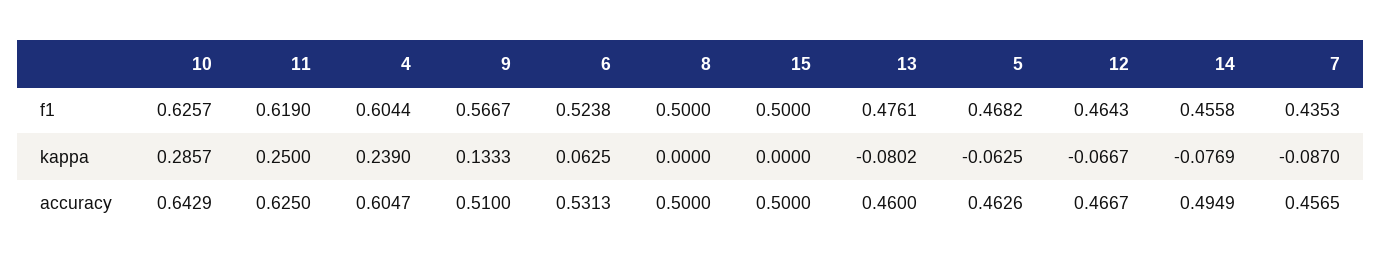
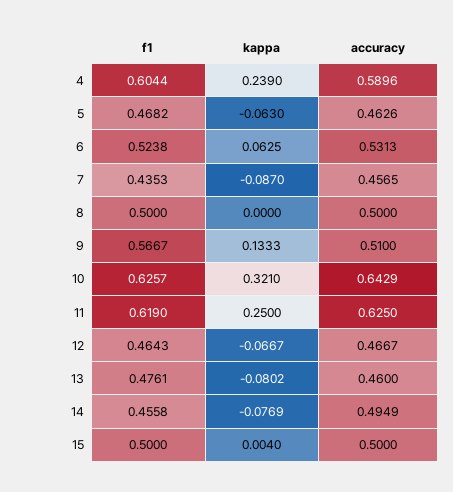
  {
    "10": {
      "f1": 0.6257,
-     "kappa": 0.2857,
+     "kappa": 0.321,
      "accuracy": 0.6429
    },
    "11": {
      "f1": 0.619,
      "kappa": 0.25,
      "accuracy": 0.625
    },
    "4": {
      "f1": 0.6044,
      "kappa": 0.239,
-     "accuracy": 0.6047
+     "accuracy": 0.5896
    },
    "9": {
      "f1": 0.5667,
      "kappa": 0.1333,
      "accuracy": 0.51
    },
    "6": {
      "f1": 0.5238,
      "kappa": 0.0625,
      "accuracy": 0.5313
    },
    "8": {
      "f1": 0.5,
      "kappa": 0,
      "accuracy": 0.5
    },
    "15": {
      "f1": 0.5,
-     "kappa": 0,
+     "kappa": 0.004,
      "accuracy": 0.5
    },
    "13": {
      "f1": 0.4761,
      "kappa": -0.0802,
      "accuracy": 0.46
    },
    "5": {
      "f1": 0.4682,
-     "kappa": -0.0625,
+     "kappa": -0.063,
      "accuracy": 0.4626
    },
    "12": {
      "f1": 0.4643,
      "kappa": -0.0667,
      "accuracy": 0.4667
    },
    "14": {
      "f1": 0.4558,
      "kappa": -0.0769,
      "accuracy": 0.4949
    },
    "7": {
      "f1": 0.4353,
      "kappa": -0.087,
      "accuracy": 0.4565
    }
  }

